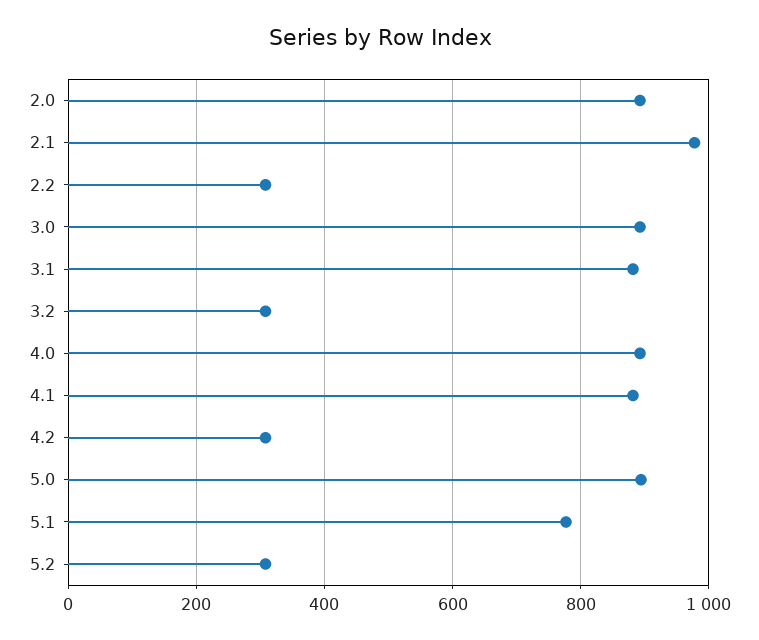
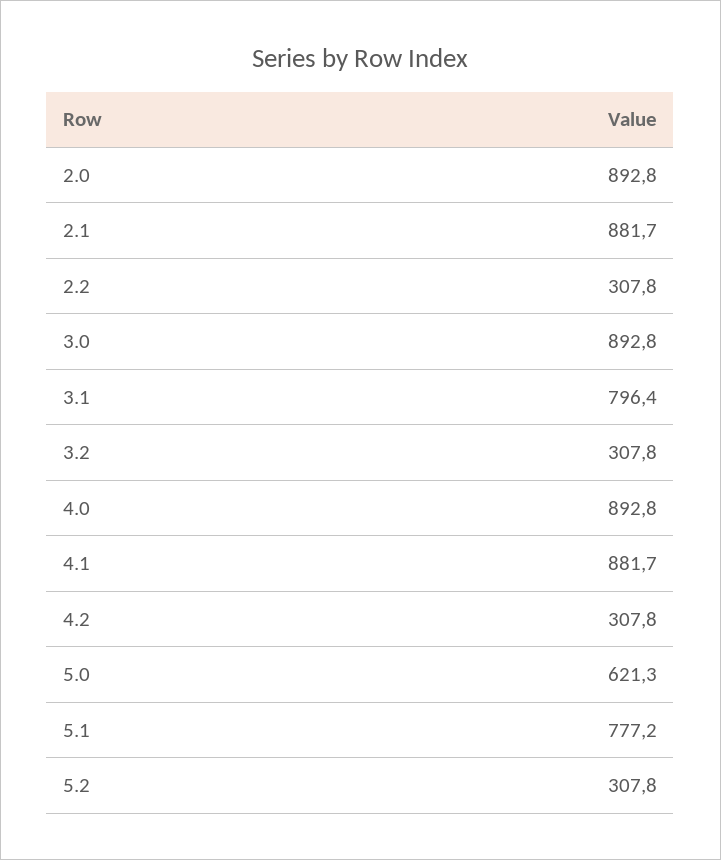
  {
    "2.0": 892.8,
-   "2.1": 980,
+   "2.1": 881.7,
    "2.2": 307.8,
    "3.0": 892.8,
-   "3.1": 880,
+   "3.1": 796.4,
    "3.2": 307.8,
    "4.0": 892.8,
    "4.1": 881.7,
    "4.2": 307.8,
-   "5.0": 900,
+   "5.0": 621.3,
    "5.1": 777.2,
    "5.2": 307.8
  }

